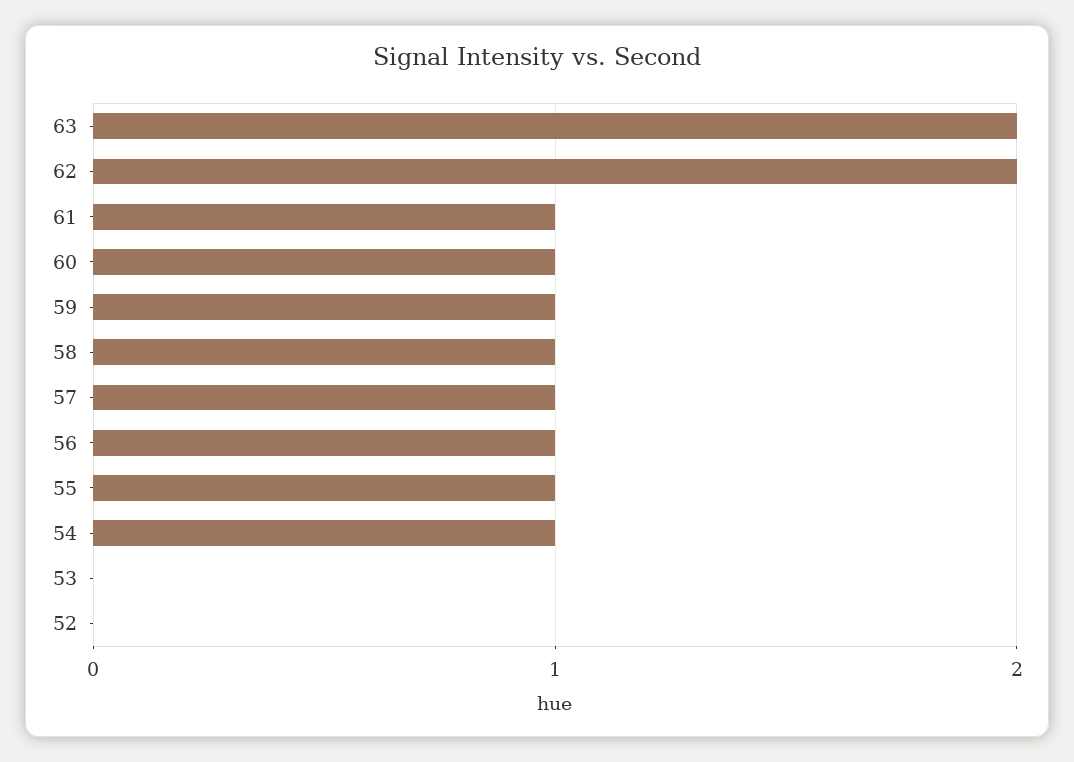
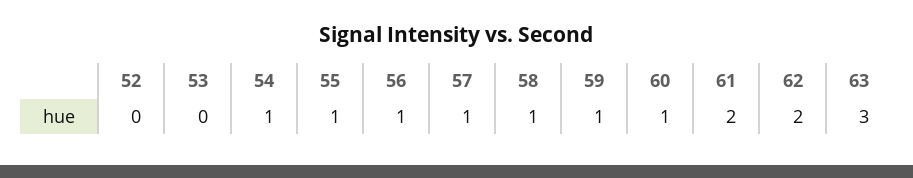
  {
-   "63": 2,
+   "63": 3,
    "62": 2,
-   "61": 1,
+   "61": 2,
    "60": 1,
    "59": 1,
    "58": 1,
    "57": 1,
    "56": 1,
    "55": 1,
    "54": 1,
    "53": 0,
    "52": 0
  }

